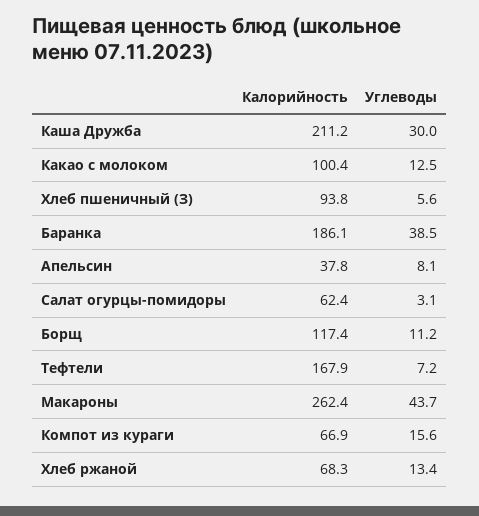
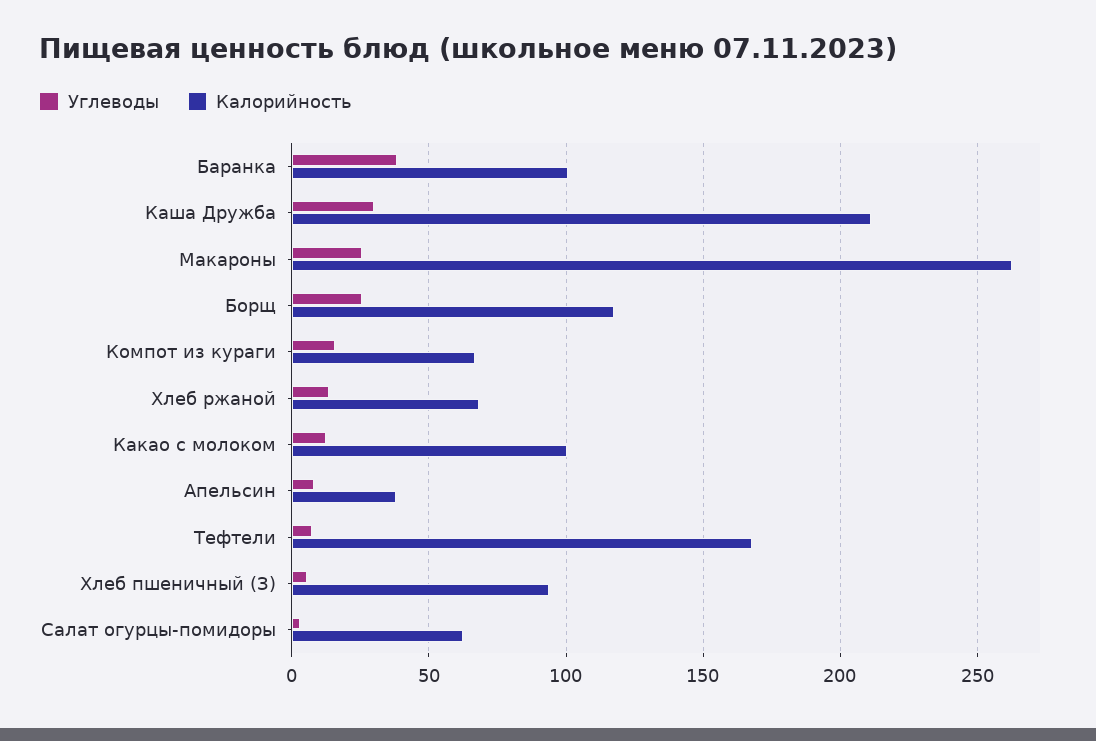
  {
    "Калорийность": {
      "Каша Дружба": 211.2,
      "Какао с молоком": 100.4,
      "Хлеб пшеничный (З)": 93.8,
-     "Баранка": 186.1,
+     "Баранка": 100,
      "Апельсин": 37.8,
      "Салат огурцы-помидоры": 62.4,
      "Борщ": 117.4,
      "Тефтели": 167.9,
      "Макароны": 262.4,
      "Компот из кураги": 66.9,
      "Хлеб ржаной": 68.3
    },
    "Углеводы": {
      "Каша Дружба": 30,
      "Какао с молоком": 12.5,
      "Хлеб пшеничный (З)": 5.6,
      "Баранка": 38.5,
      "Апельсин": 8.1,
      "Салат огурцы-помидоры": 3.1,
-     "Борщ": 11.2,
+     "Борщ": 25,
      "Тефтели": 7.2,
-     "Макароны": 43.7,
+     "Макароны": 25,
      "Компот из кураги": 15.6,
      "Хлеб ржаной": 13.4
    }
  }

